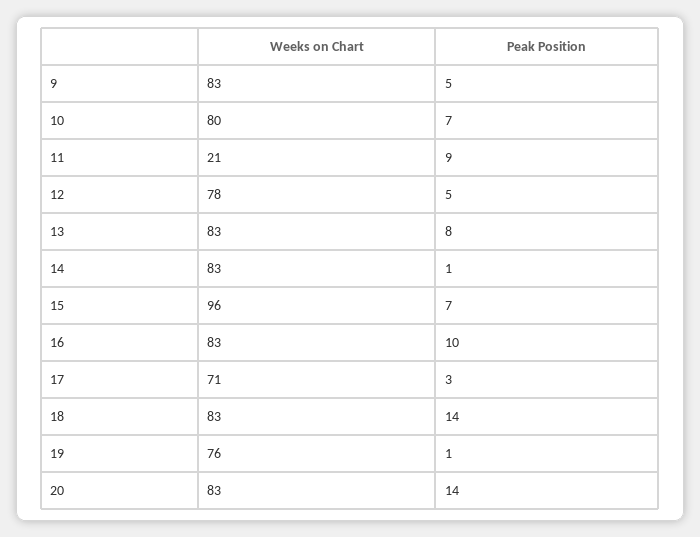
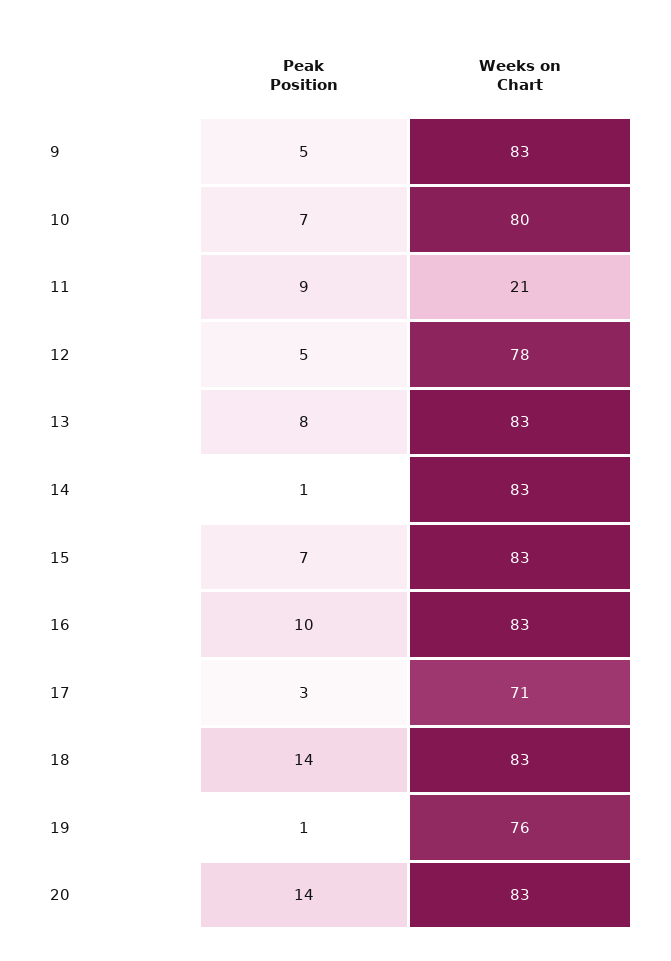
  {
    "Weeks on Chart": {
      "9": 83,
      "10": 80,
      "11": 21,
      "12": 78,
      "13": 83,
      "14": 83,
-     "15": 96,
+     "15": 83,
      "16": 83,
      "17": 71,
      "18": 83,
      "19": 76,
      "20": 83
    },
    "Peak Position": {
      "9": 5,
      "10": 7,
      "11": 9,
      "12": 5,
      "13": 8,
      "14": 1,
      "15": 7,
      "16": 10,
      "17": 3,
      "18": 14,
      "19": 1,
      "20": 14
    }
  }

